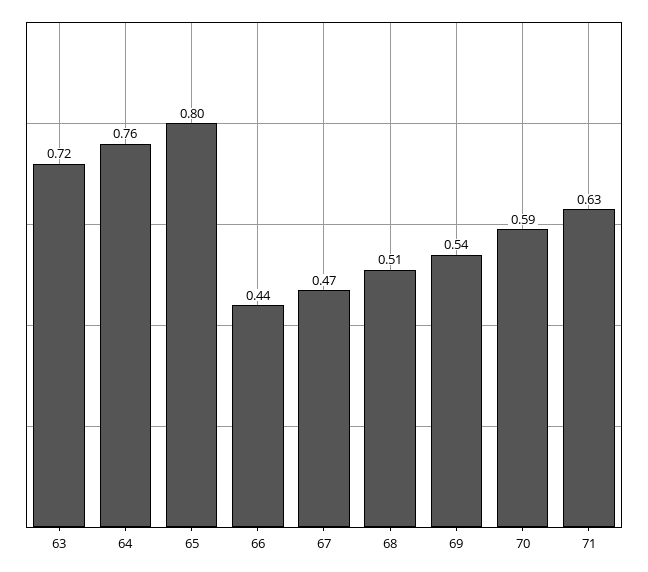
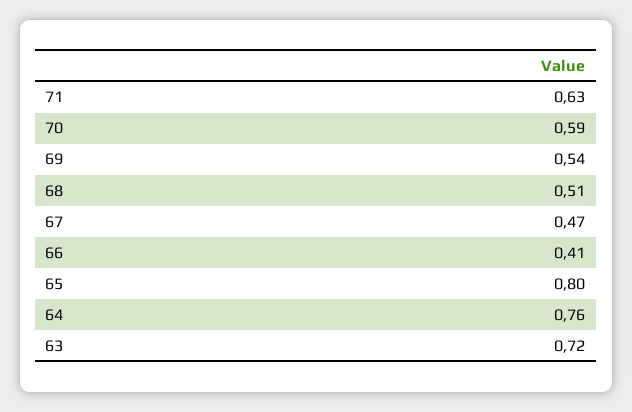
  {
    "63": 0.72,
    "64": 0.76,
    "65": 0.8,
-   "66": 0.44,
+   "66": 0.41,
    "67": 0.47,
    "68": 0.51,
    "69": 0.54,
    "70": 0.59,
    "71": 0.63
  }

